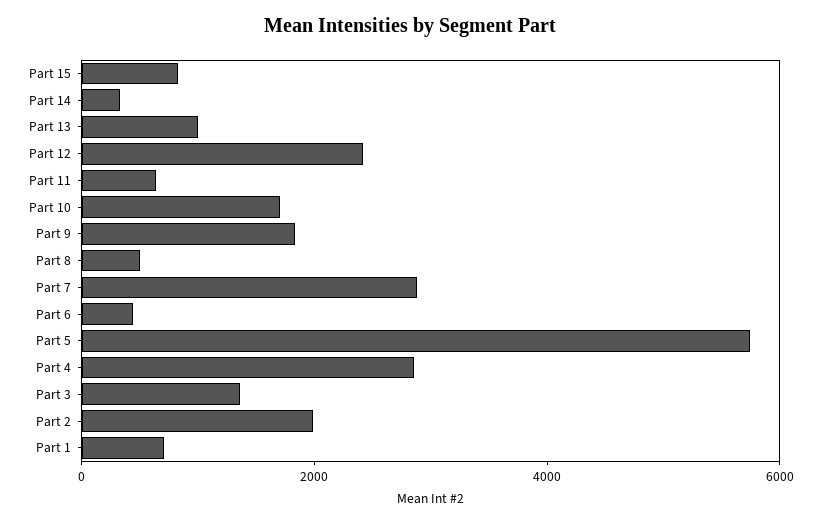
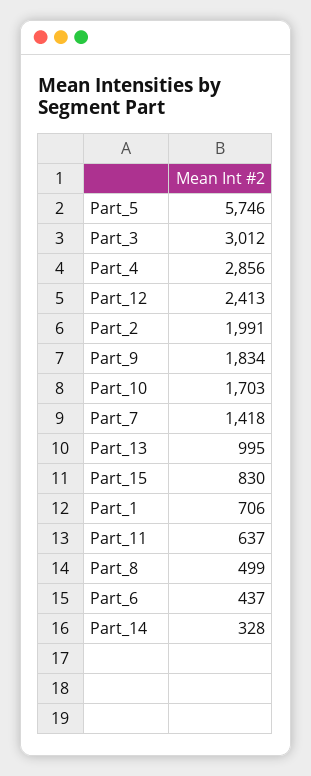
  {
    "Part 15": 830,
    "Part 14": 328,
    "Part 13": 995,
    "Part 12": 2413,
    "Part 11": 637,
    "Part 10": 1703,
    "Part 9": 1834,
    "Part 8": 499,
-   "Part 7": 3000,
+   "Part 7": 1418,
    "Part 6": 437,
    "Part 5": 5746,
    "Part 4": 2856,
-   "Part 3": 1500,
+   "Part 3": 3012,
    "Part 2": 1991,
    "Part 1": 706
  }

